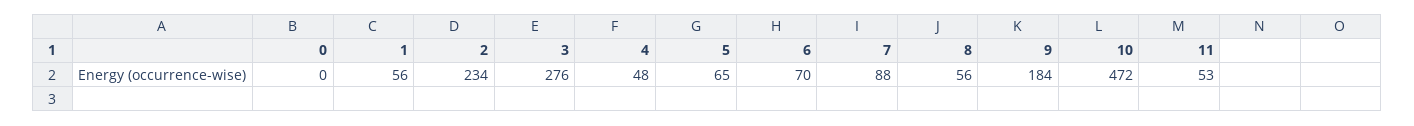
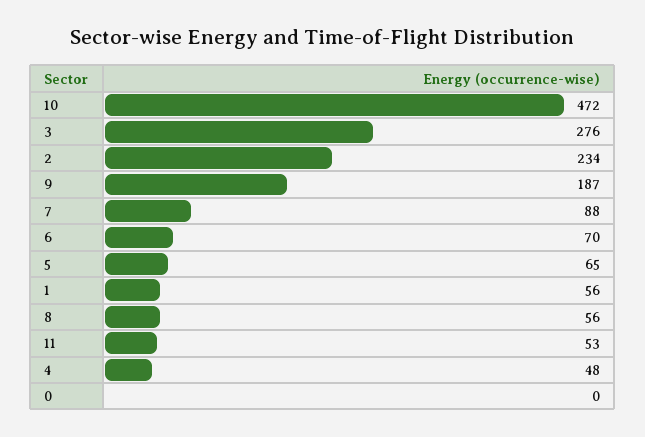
  {
    "0": 0,
    "1": 56,
    "2": 234,
    "3": 276,
    "4": 48,
    "5": 65,
    "6": 70,
    "7": 88,
    "8": 56,
-   "9": 184,
+   "9": 187,
    "10": 472,
    "11": 53
  }

